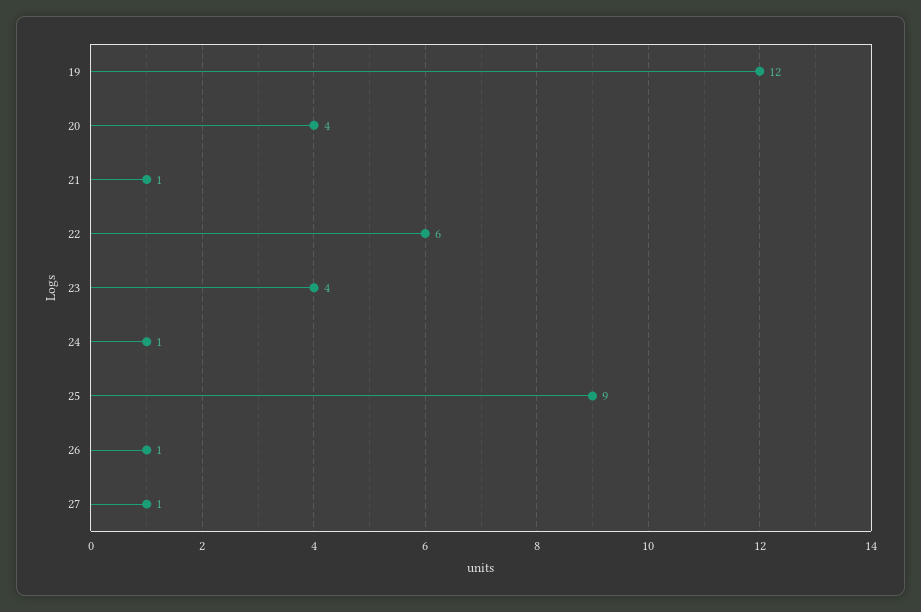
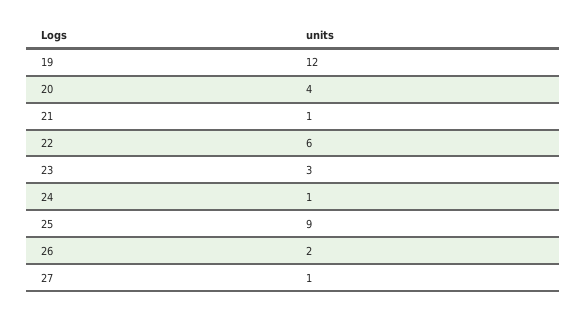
  {
    "19": 12,
    "20": 4,
    "21": 1,
    "22": 6,
-   "23": 4,
+   "23": 3,
    "24": 1,
    "25": 9,
-   "26": 1,
+   "26": 2,
    "27": 1
  }

